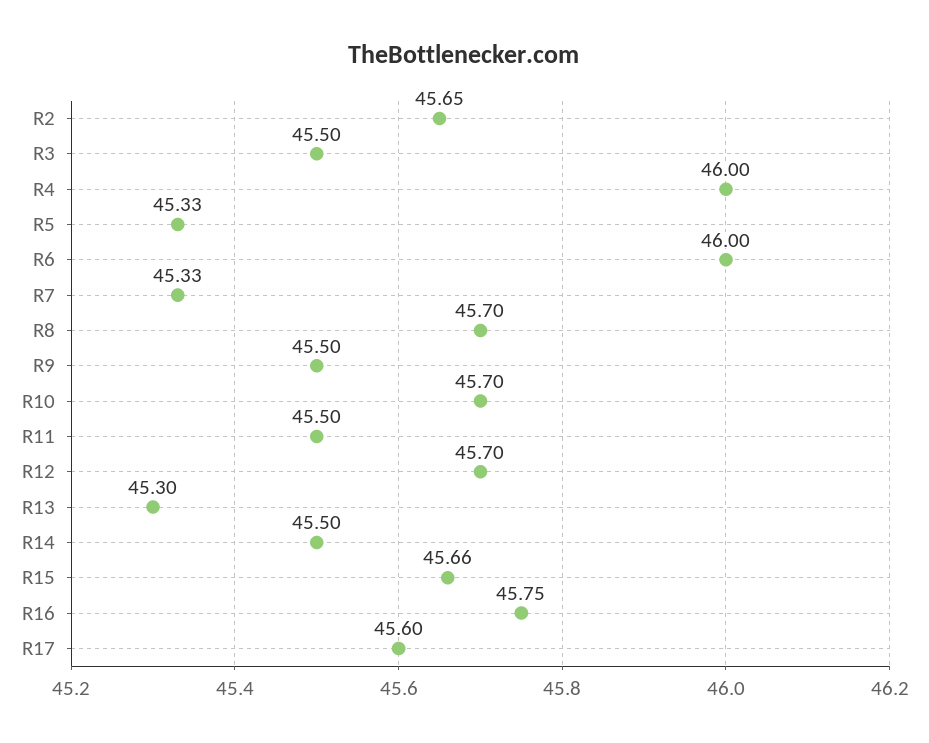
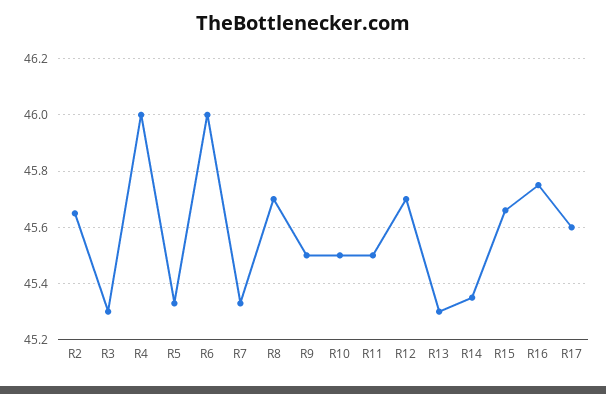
  {
    "R2": 45.65,
-   "R3": 45.5,
+   "R3": 45.3,
    "R4": 46,
    "R5": 45.33,
    "R6": 46,
    "R7": 45.33,
    "R8": 45.7,
    "R9": 45.5,
-   "R10": 45.7,
+   "R10": 45.5,
    "R11": 45.5,
    "R12": 45.7,
    "R13": 45.3,
-   "R14": 45.5,
+   "R14": 45.35,
    "R15": 45.66,
    "R16": 45.75,
    "R17": 45.6
  }

